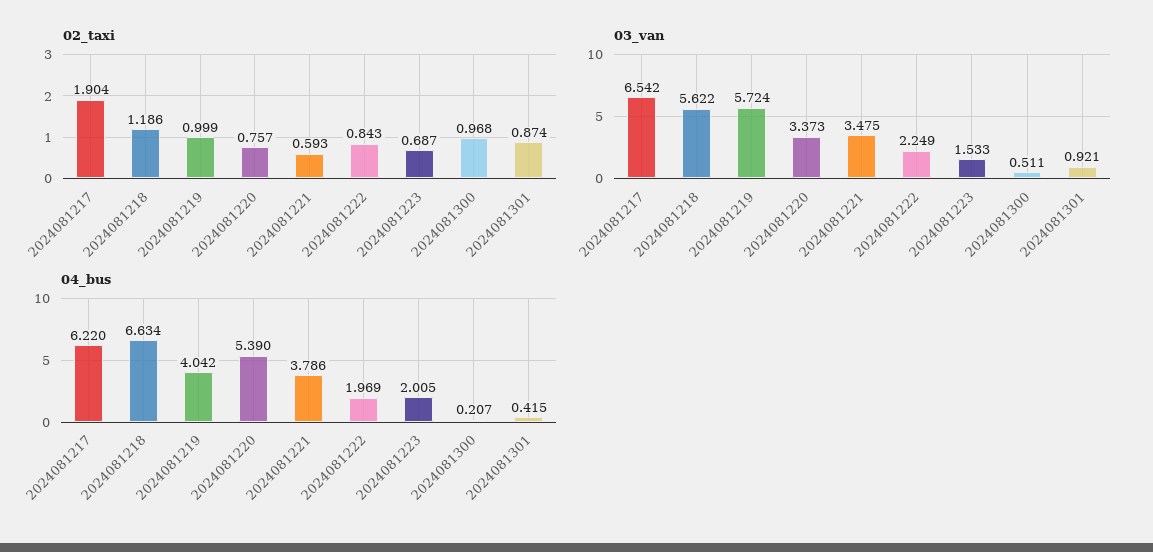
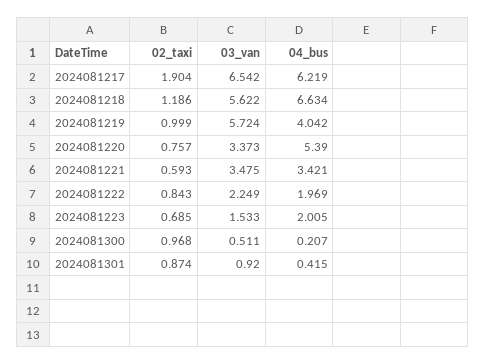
  {
    "02_taxi": {
      "2024081217": 1.904,
      "2024081218": 1.186,
      "2024081219": 0.999,
      "2024081220": 0.757,
      "2024081221": 0.593,
      "2024081222": 0.843,
-     "2024081223": 0.687,
+     "2024081223": 0.685,
      "2024081300": 0.968,
      "2024081301": 0.874
    },
    "03_van": {
      "2024081217": 6.542,
      "2024081218": 5.622,
      "2024081219": 5.724,
      "2024081220": 3.373,
      "2024081221": 3.475,
      "2024081222": 2.249,
      "2024081223": 1.533,
      "2024081300": 0.511,
-     "2024081301": 0.921
+     "2024081301": 0.92
    },
    "04_bus": {
-     "2024081217": 6.22,
+     "2024081217": 6.219,
      "2024081218": 6.634,
      "2024081219": 4.042,
      "2024081220": 5.39,
-     "2024081221": 3.786,
+     "2024081221": 3.421,
      "2024081222": 1.969,
      "2024081223": 2.005,
      "2024081300": 0.207,
      "2024081301": 0.415
    }
  }

